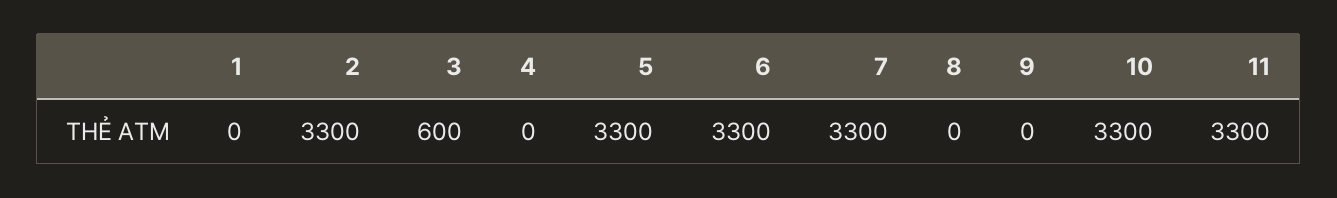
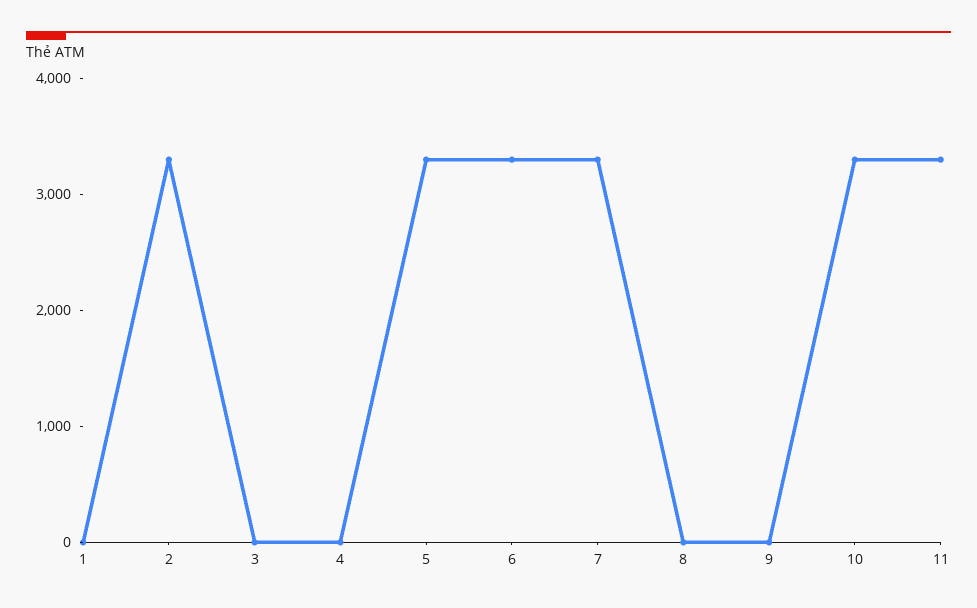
  {
    "1": 0,
    "2": 3300,
-   "3": 600,
+   "3": 0,
    "4": 0,
    "5": 3300,
    "6": 3300,
    "7": 3300,
    "8": 0,
    "9": 0,
    "10": 3300,
    "11": 3300
  }

